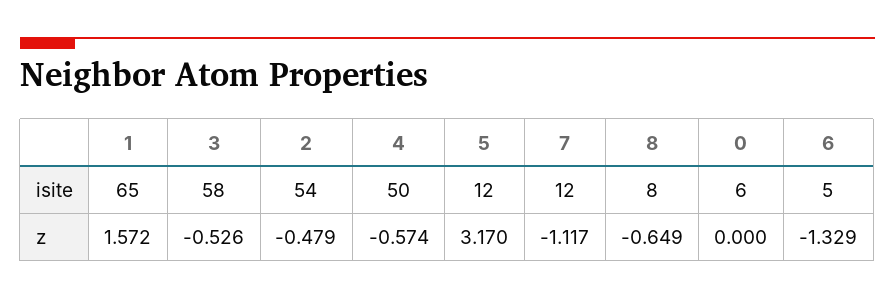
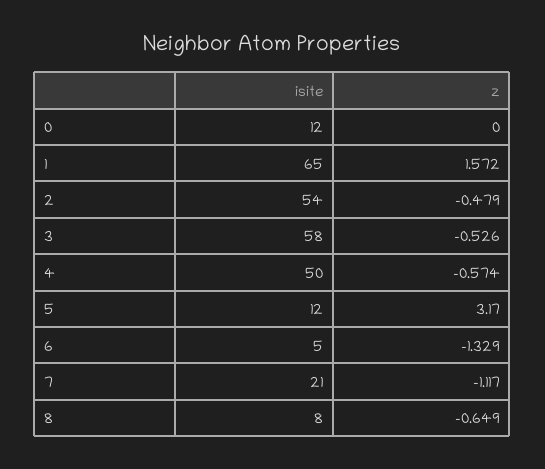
  {
    "1": {
      "isite": 65,
      "z": 1.572
    },
    "3": {
      "isite": 58,
      "z": -0.526
    },
    "2": {
      "isite": 54,
      "z": -0.479
    },
    "4": {
      "isite": 50,
      "z": -0.574
    },
    "5": {
      "isite": 12,
      "z": 3.17
    },
    "7": {
-     "isite": 12,
+     "isite": 21,
      "z": -1.117
    },
    "8": {
      "isite": 8,
      "z": -0.649
    },
    "0": {
-     "isite": 6,
+     "isite": 12,
      "z": 0
    },
    "6": {
      "isite": 5,
      "z": -1.329
    }
  }

